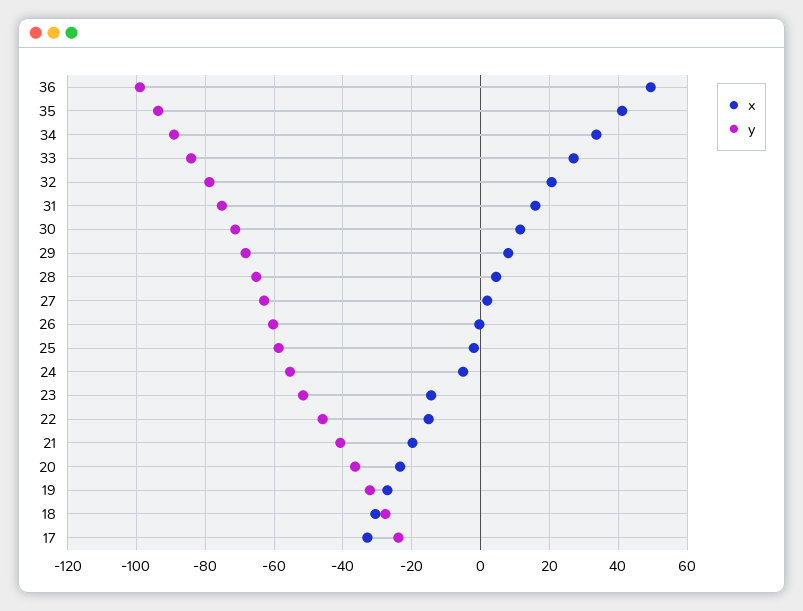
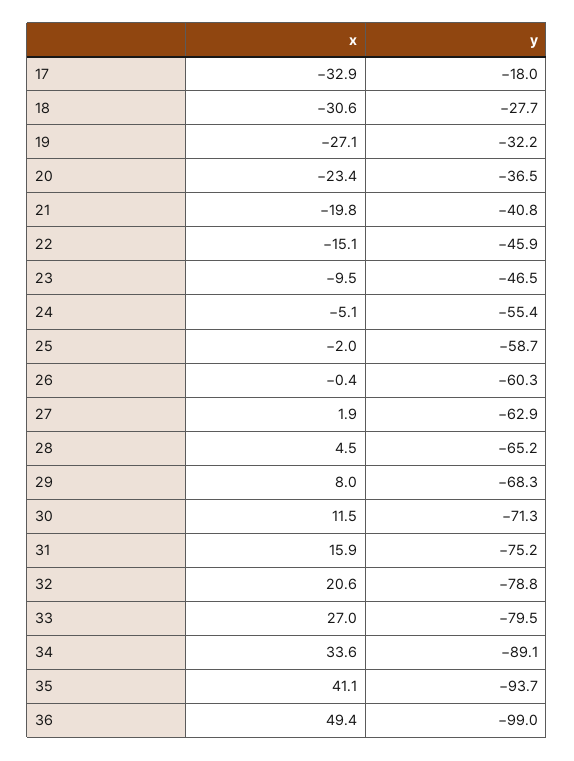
  {
    "x": {
      "36": 49.4,
      "35": 41.1,
      "34": 33.6,
      "33": 27,
      "32": 20.6,
      "31": 15.9,
      "30": 11.5,
      "29": 8,
      "28": 4.5,
      "27": 1.9,
      "26": -0.4,
      "25": -2,
      "24": -5.1,
-     "23": -14,
+     "23": -9.5,
      "22": -15.1,
      "21": -19.8,
      "20": -23.4,
      "19": -27.1,
      "18": -30.6,
      "17": -32.9
    },
    "y": {
      "36": -99,
      "35": -93.7,
      "34": -89.1,
-     "33": -84,
+     "33": -79.5,
      "32": -78.8,
      "31": -75.2,
      "30": -71.3,
      "29": -68.3,
      "28": -65.2,
      "27": -62.9,
      "26": -60.3,
      "25": -58.7,
      "24": -55.4,
-     "23": -52,
+     "23": -46.5,
      "22": -45.9,
      "21": -40.8,
      "20": -36.5,
      "19": -32.2,
      "18": -27.7,
-     "17": -24
+     "17": -18
    }
  }

